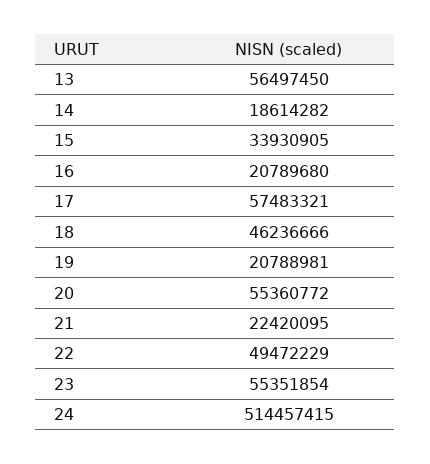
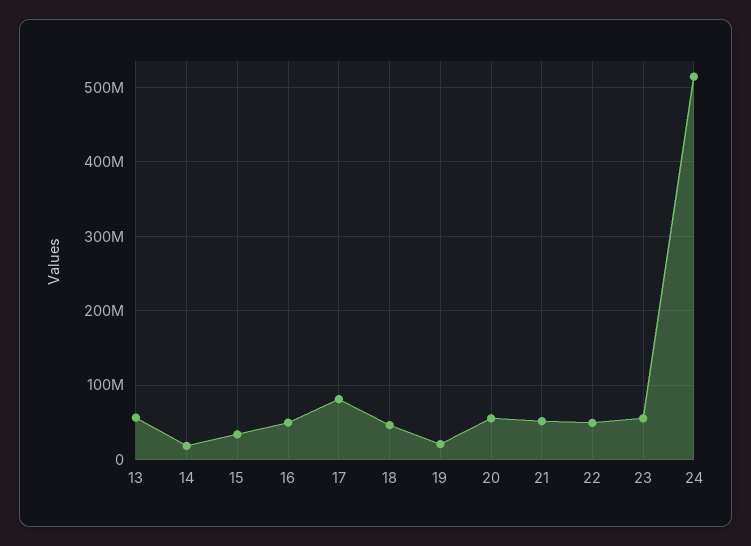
  {
    "13": 56497450,
    "14": 18614282,
    "15": 33930905,
-   "16": 20789680,
+   "16": 50000000,
-   "17": 57483321,
+   "17": 80000000,
    "18": 46236666,
    "19": 20788981,
    "20": 55360772,
-   "21": 22420095,
+   "21": 50000000,
    "22": 49472229,
    "23": 55351854,
    "24": 514457415
  }

